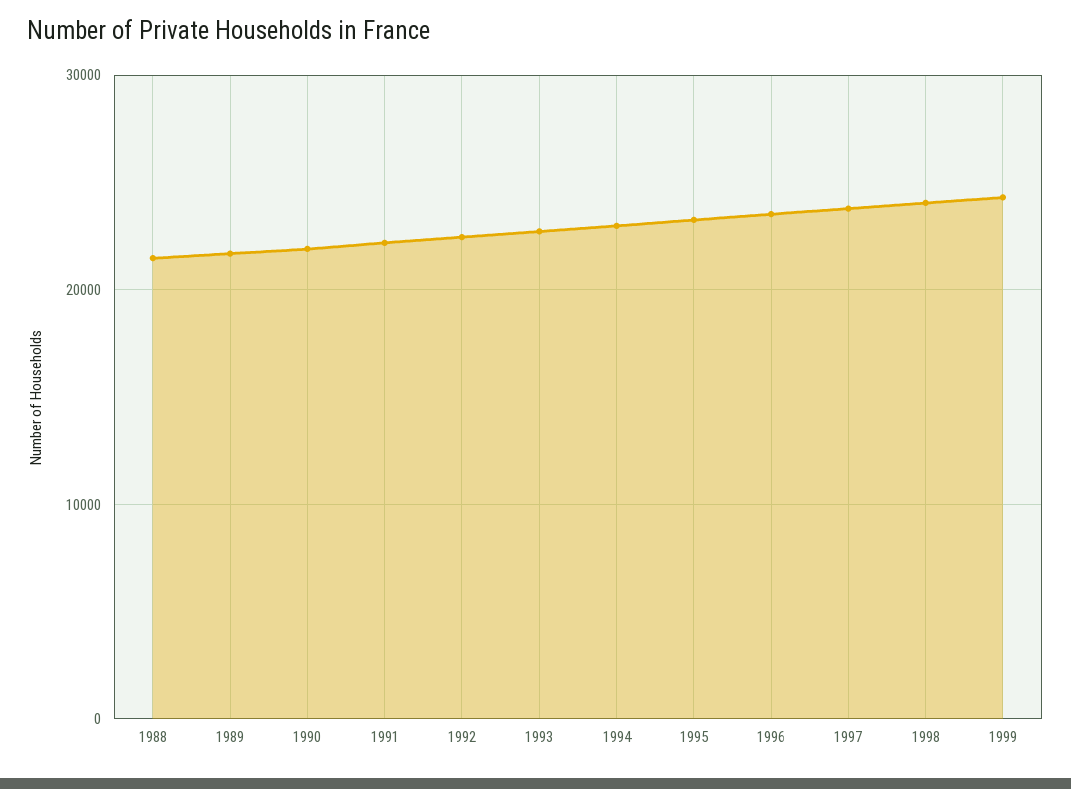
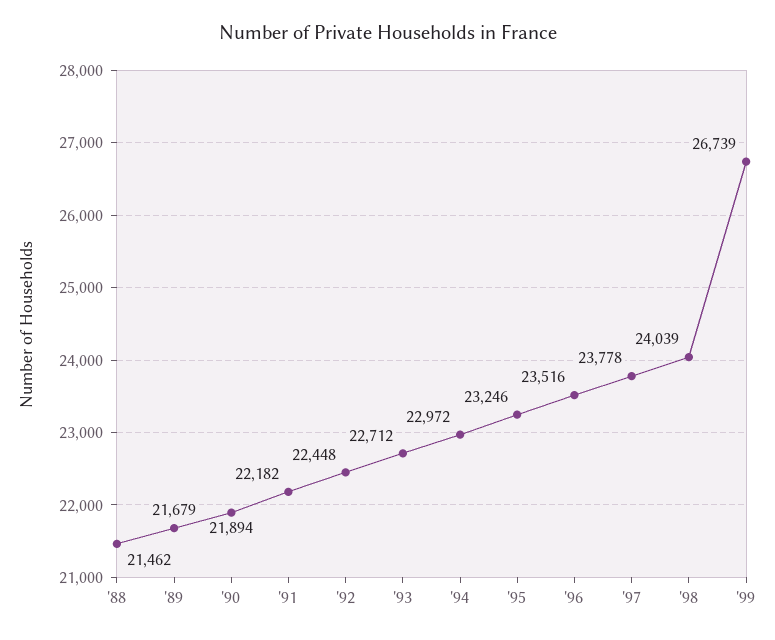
  {
    "1988": 21462,
    "1989": 21679,
    "1990": 21894,
    "1991": 22182,
    "1992": 22448,
    "1993": 22712,
    "1994": 22972,
    "1995": 23246,
    "1996": 23516,
    "1997": 23778,
    "1998": 24039,
-   "1999": 24000
+   "1999": 26739
  }

